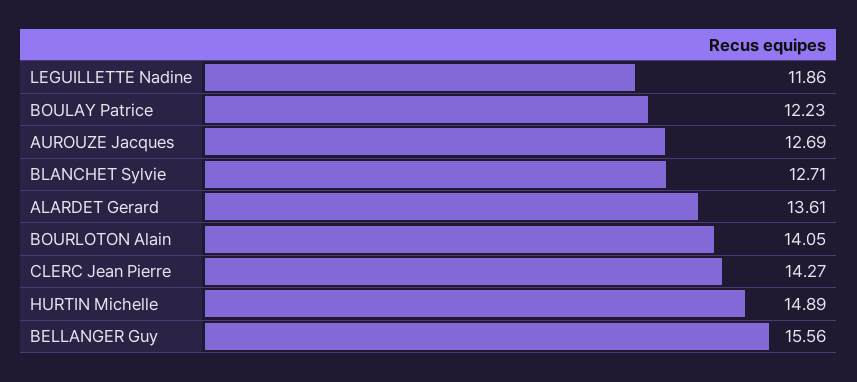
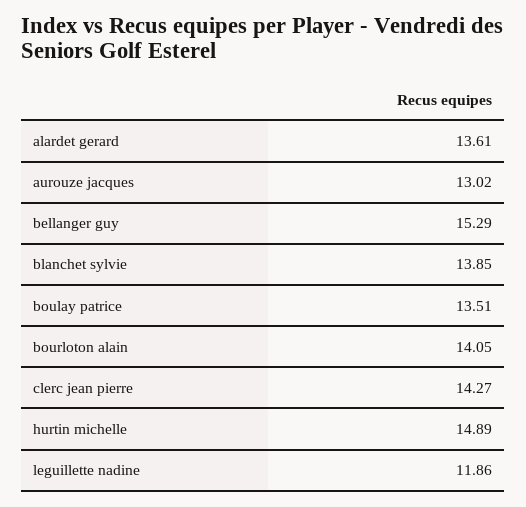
  {
    "LEGUILLETTE Nadine": 11.86,
-   "BOULAY Patrice": 12.23,
+   "BOULAY Patrice": 13.51,
-   "AUROUZE Jacques": 12.69,
+   "AUROUZE Jacques": 13.02,
-   "BLANCHET Sylvie": 12.71,
+   "BLANCHET Sylvie": 13.85,
    "ALARDET Gerard": 13.61,
    "BOURLOTON Alain": 14.05,
    "CLERC Jean Pierre": 14.27,
    "HURTIN Michelle": 14.89,
-   "BELLANGER Guy": 15.56
+   "BELLANGER Guy": 15.29
  }

